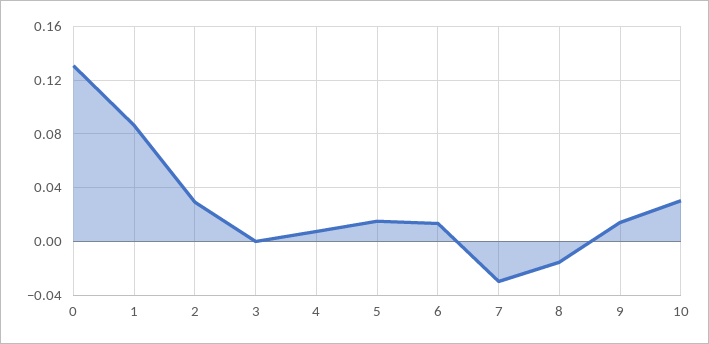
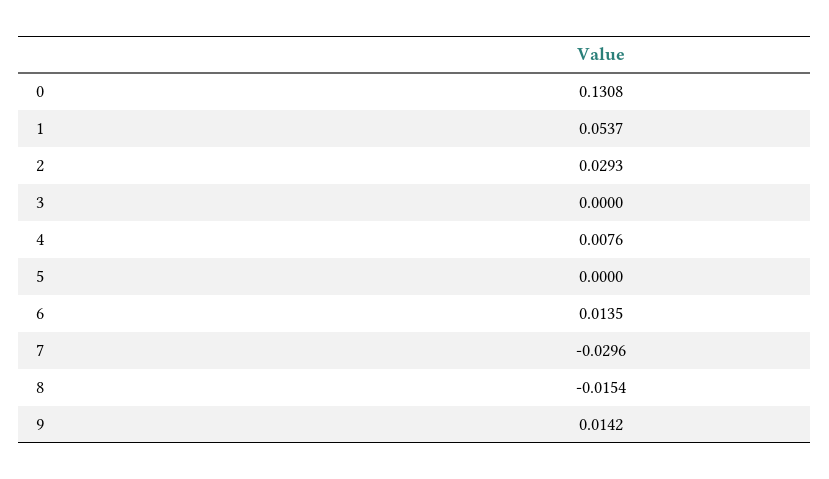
  {
    "0": 0.1308,
-   "1": 0.085,
+   "1": 0.0537,
    "2": 0.0293,
    "3": 0,
    "4": 0.0076,
-   "5": 0.015,
+   "5": 0,
    "6": 0.0135,
    "7": -0.0296,
    "8": -0.0154,
-   "9": 0.0142,
+   "9": 0.0142
-   "10": 0.03
  }

